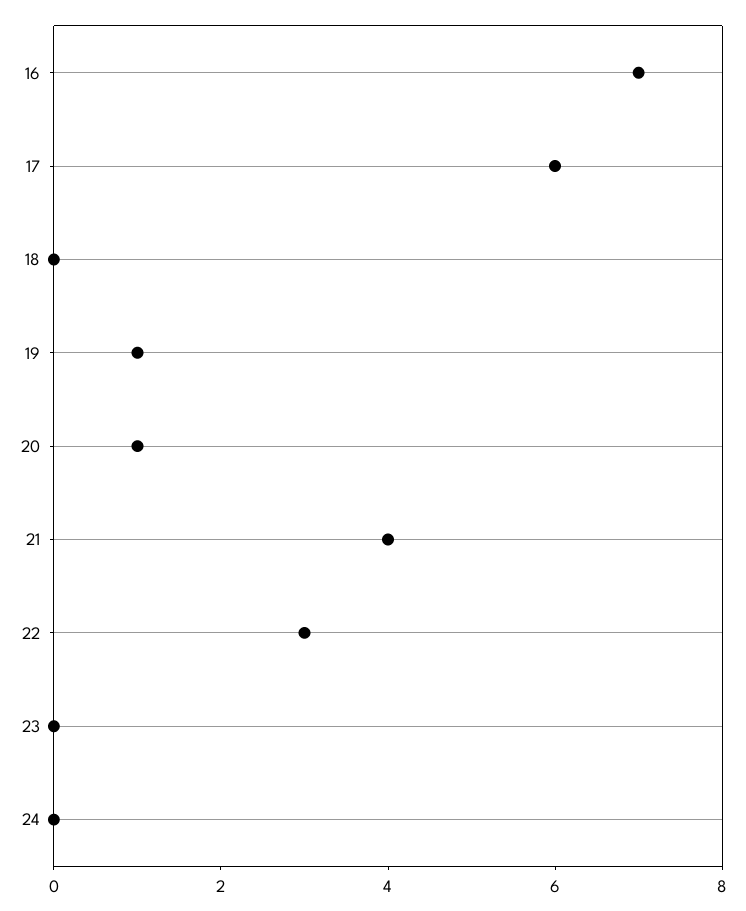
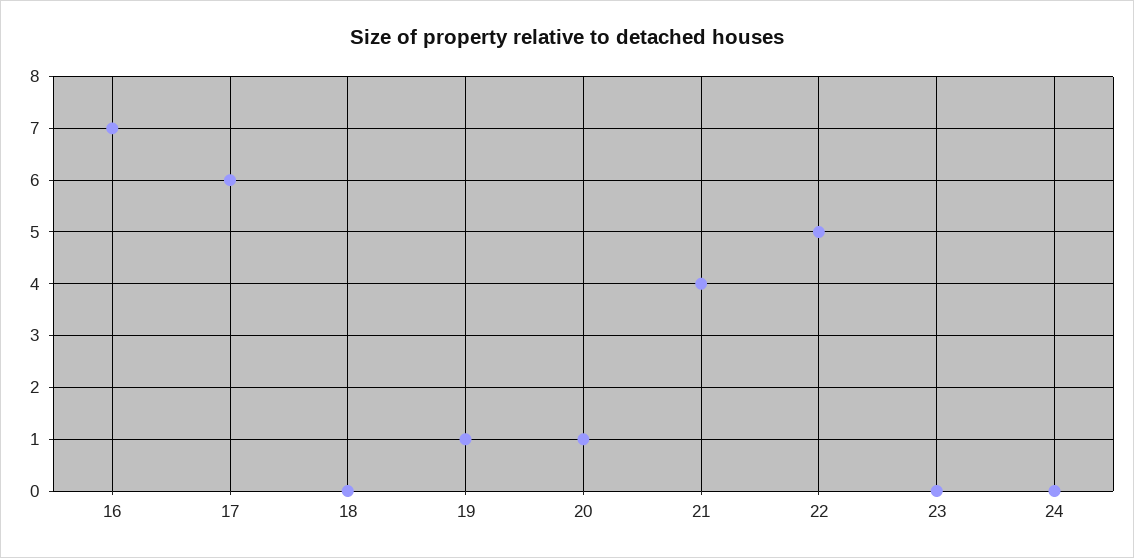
  {
    "16": 7,
    "17": 6,
    "18": 0,
    "19": 1,
    "20": 1,
    "21": 4,
-   "22": 3,
+   "22": 5,
    "23": 0,
    "24": 0
  }

